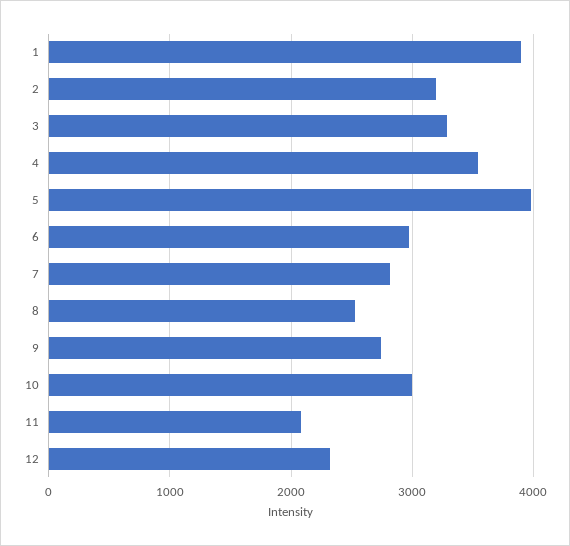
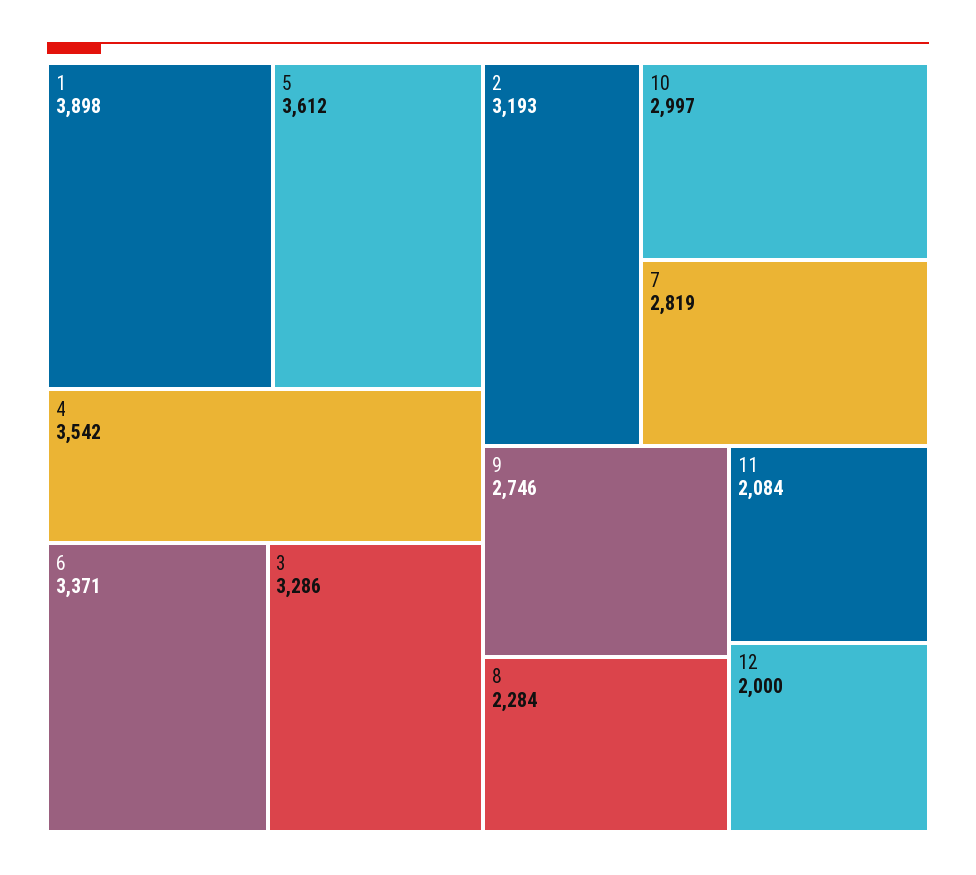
  {
    "1": 3898,
    "2": 3193,
    "3": 3286,
    "4": 3542,
-   "5": 4000,
+   "5": 3612,
-   "6": 3000,
+   "6": 3371,
    "7": 2819,
-   "8": 2500,
+   "8": 2284,
    "9": 2746,
    "10": 2997,
    "11": 2084,
-   "12": 2300
+   "12": 2000
  }

